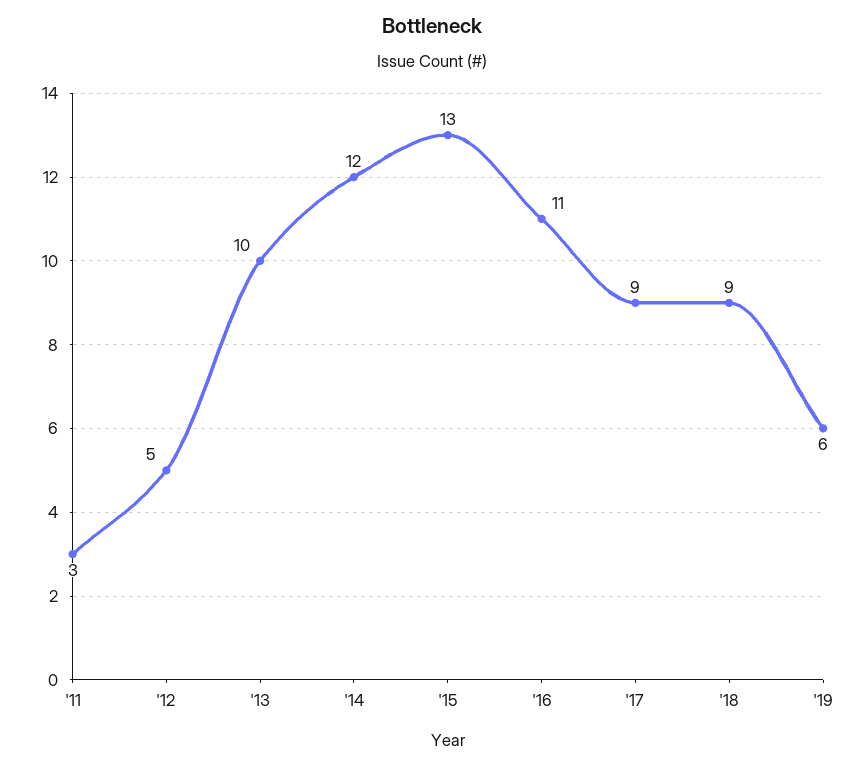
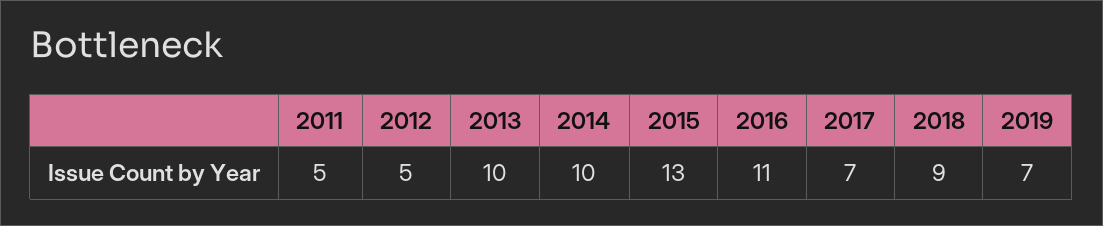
  {
-   "'11": 3,
+   "'11": 5,
    "'12": 5,
    "'13": 10,
-   "'14": 12,
+   "'14": 10,
    "'15": 13,
    "'16": 11,
-   "'17": 9,
+   "'17": 7,
    "'18": 9,
-   "'19": 6
+   "'19": 7
  }

